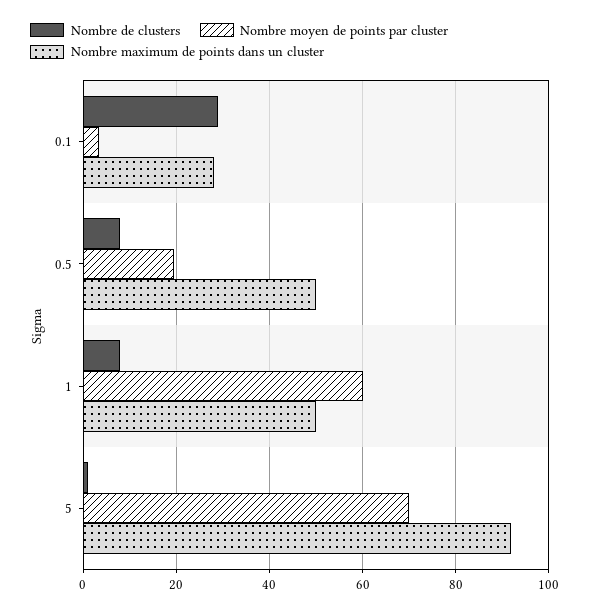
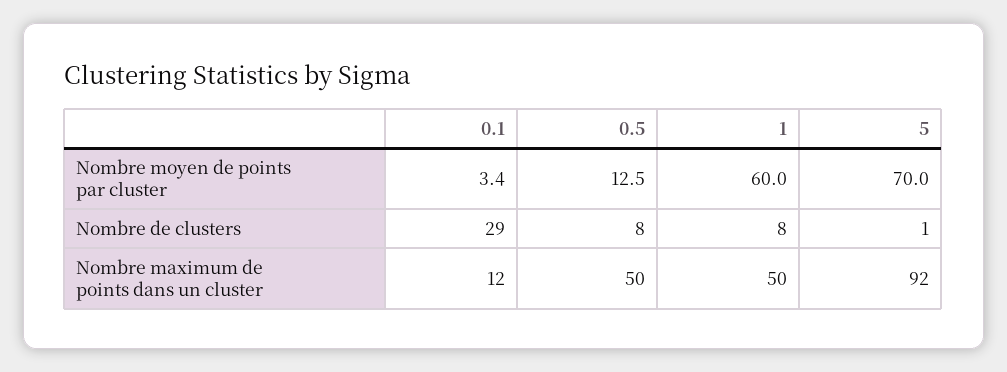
  {
    "Nombre de clusters": {
      "0.1": 29,
      "0.5": 8,
      "1": 8,
      "5": 1
    },
    "Nombre moyen de points par cluster": {
      "0.1": 3.4,
-     "0.5": 20,
+     "0.5": 12.5,
      "1": 60,
      "5": 70
    },
    "Nombre maximum de points dans un cluster": {
-     "0.1": 28,
+     "0.1": 12,
      "0.5": 50,
      "1": 50,
      "5": 92
    }
  }

